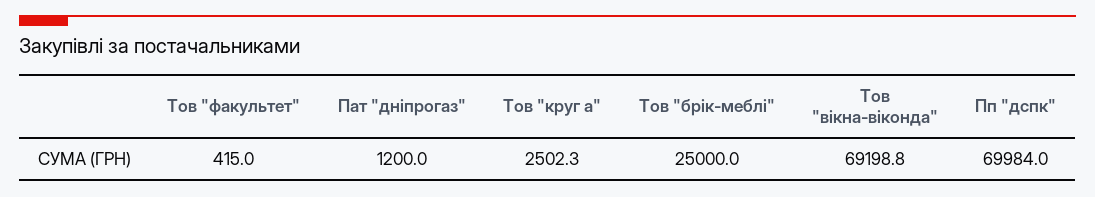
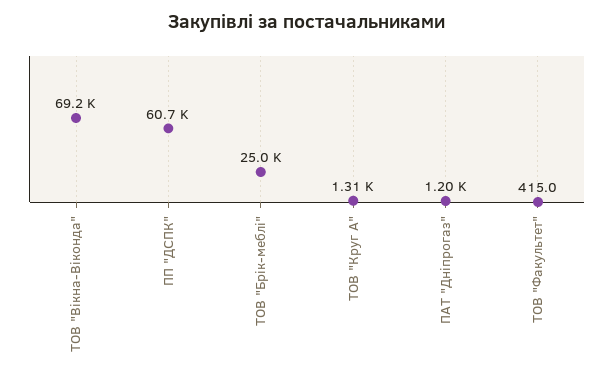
  {
    "Тов \"факультет\"": 415,
    "Пат \"дніпрогаз\"": 1200,
-   "Тов \"круг а\"": 2502.3,
+   "Тов \"круг а\"": 1310,
    "Тов \"брік-меблі\"": 25000,
    "Тов \"вікна-віконда\"": 69198.8,
-   "Пп \"дспк\"": 69984
+   "Пп \"дспк\"": 60700
  }

